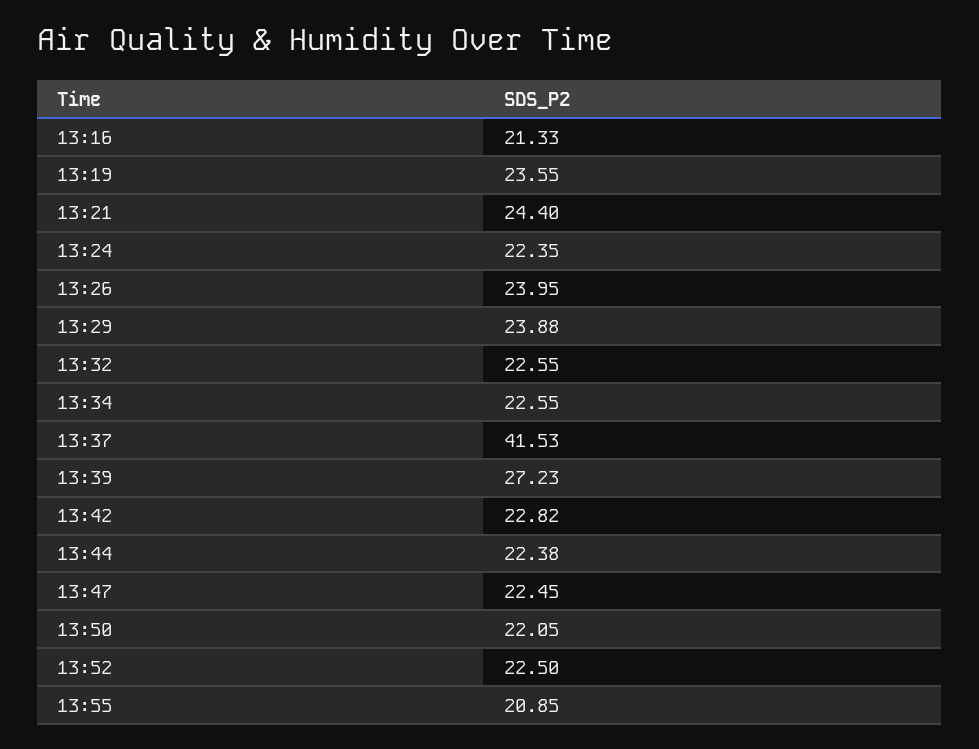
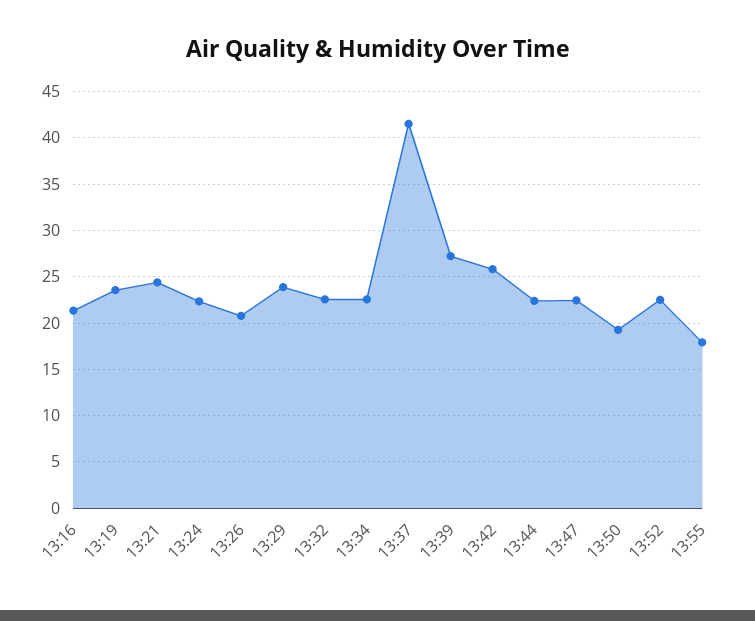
  {
    "13:16": 21.33,
    "13:19": 23.55,
    "13:21": 24.4,
    "13:24": 22.35,
-   "13:26": 23.95,
+   "13:26": 21,
    "13:29": 23.88,
    "13:32": 22.55,
    "13:34": 22.55,
    "13:37": 41.53,
    "13:39": 27.23,
-   "13:42": 22.82,
+   "13:42": 26,
    "13:44": 22.38,
    "13:47": 22.45,
-   "13:50": 22.05,
+   "13:50": 19,
    "13:52": 22.5,
-   "13:55": 20.85
+   "13:55": 18
  }

